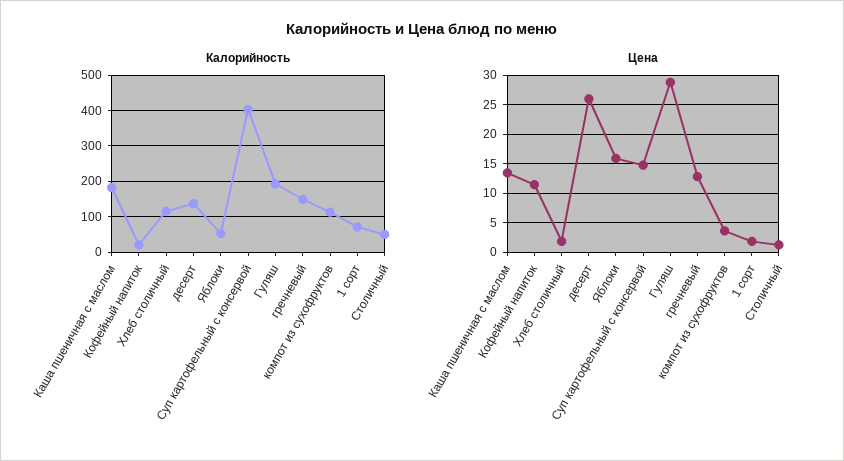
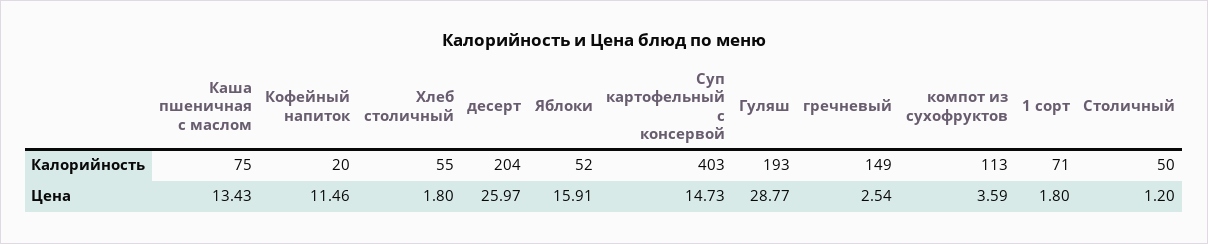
  {
    "Калорийность": {
-     "Каша пшеничная с маслом": 180,
+     "Каша пшеничная с маслом": 75,
      "Кофейный напиток": 20,
-     "Хлеб столичный": 120,
+     "Хлеб столичный": 55,
-     "десерт": 140,
+     "десерт": 204,
      "Яблоки": 52,
      "Суп картофельный с консервой": 403,
      "Гуляш": 193,
      "гречневый": 149,
      "компот из сухофруктов": 113,
      "1 сорт": 71,
      "Столичный": 50
    },
    "Цена": {
      "Каша пшеничная с маслом": 13.43,
      "Кофейный напиток": 11.46,
      "Хлеб столичный": 1.8,
      "десерт": 25.97,
      "Яблоки": 15.91,
      "Суп картофельный с консервой": 14.73,
      "Гуляш": 28.77,
-     "гречневый": 12.5,
+     "гречневый": 2.54,
      "компот из сухофруктов": 3.59,
      "1 сорт": 1.8,
      "Столичный": 1.2
    }
  }

